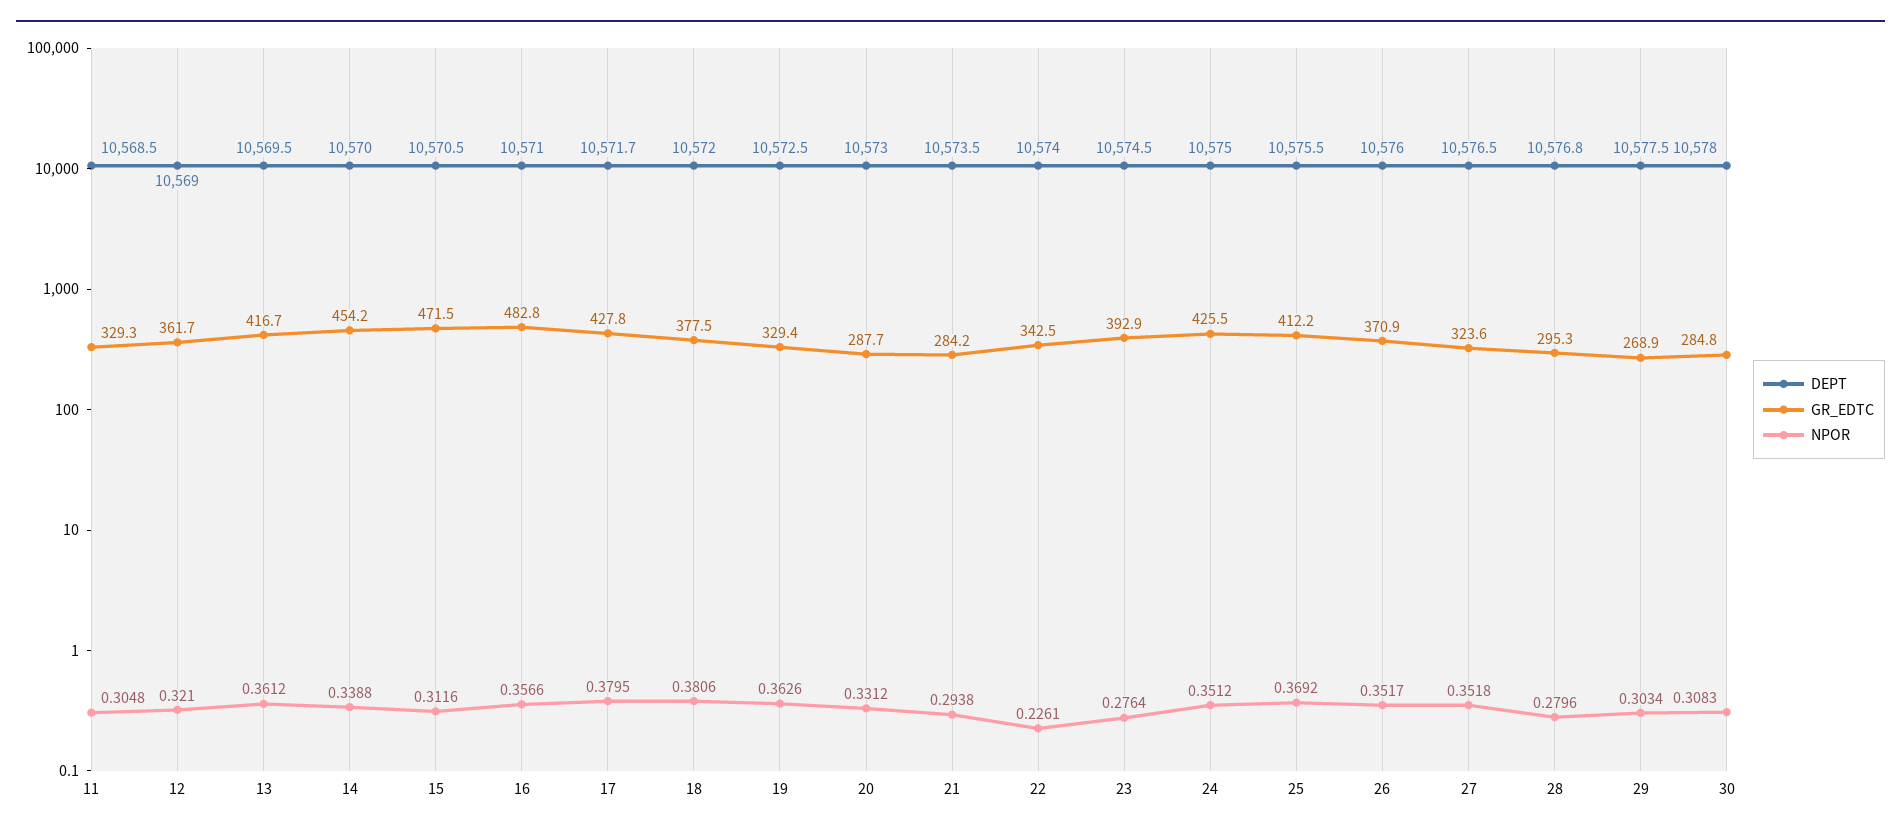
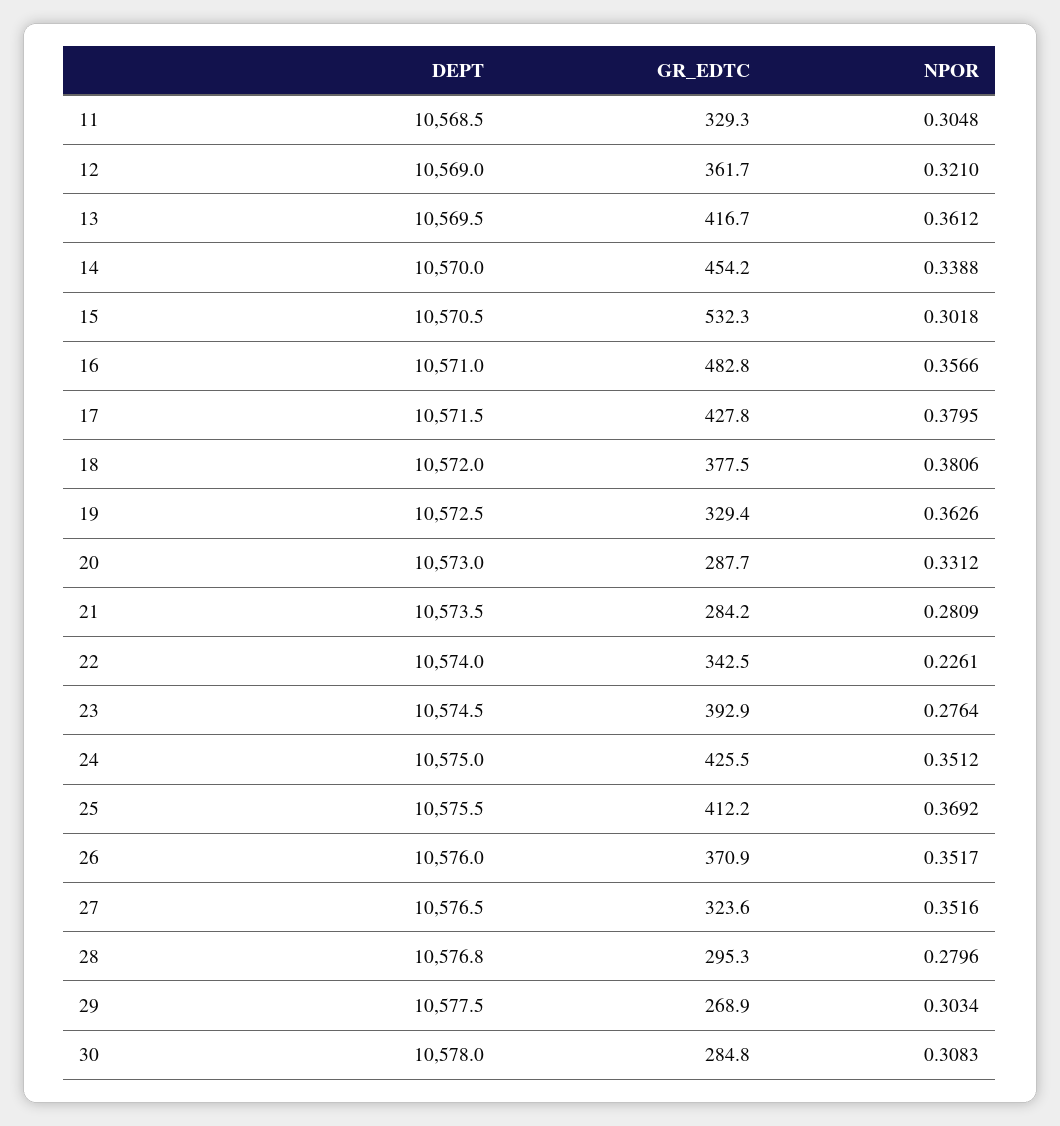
  {
    "DEPT": {
      "11": 10568.5,
      "12": 10569,
      "13": 10569.5,
      "14": 10570,
      "15": 10570.5,
      "16": 10571,
-     "17": 10571.7,
+     "17": 10571.5,
      "18": 10572,
      "19": 10572.5,
      "20": 10573,
      "21": 10573.5,
      "22": 10574,
      "23": 10574.5,
      "24": 10575,
      "25": 10575.5,
      "26": 10576,
      "27": 10576.5,
      "28": 10576.8,
      "29": 10577.5,
      "30": 10578
    },
    "GR_EDTC": {
      "11": 329.3,
      "12": 361.7,
      "13": 416.7,
      "14": 454.2,
-     "15": 471.5,
+     "15": 532.3,
      "16": 482.8,
      "17": 427.8,
      "18": 377.5,
      "19": 329.4,
      "20": 287.7,
      "21": 284.2,
      "22": 342.5,
      "23": 392.9,
      "24": 425.5,
      "25": 412.2,
      "26": 370.9,
      "27": 323.6,
      "28": 295.3,
      "29": 268.9,
      "30": 284.8
    },
    "NPOR": {
      "11": 0.3048,
      "12": 0.321,
      "13": 0.3612,
      "14": 0.3388,
-     "15": 0.3116,
+     "15": 0.3018,
      "16": 0.3566,
      "17": 0.3795,
      "18": 0.3806,
      "19": 0.3626,
      "20": 0.3312,
-     "21": 0.2938,
+     "21": 0.2809,
      "22": 0.2261,
      "23": 0.2764,
      "24": 0.3512,
      "25": 0.3692,
      "26": 0.3517,
-     "27": 0.3518,
+     "27": 0.3516,
      "28": 0.2796,
      "29": 0.3034,
      "30": 0.3083
    }
  }

